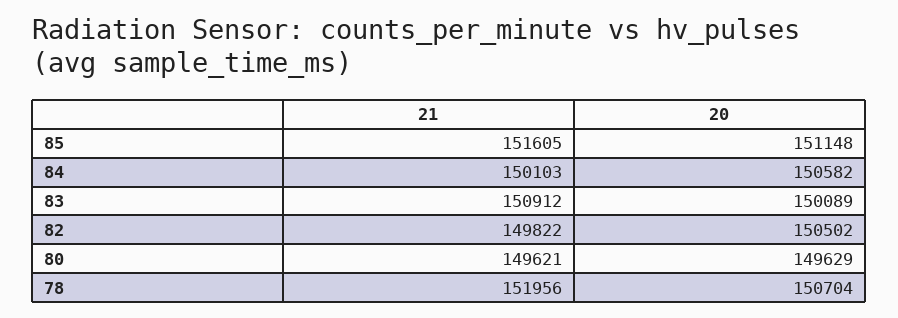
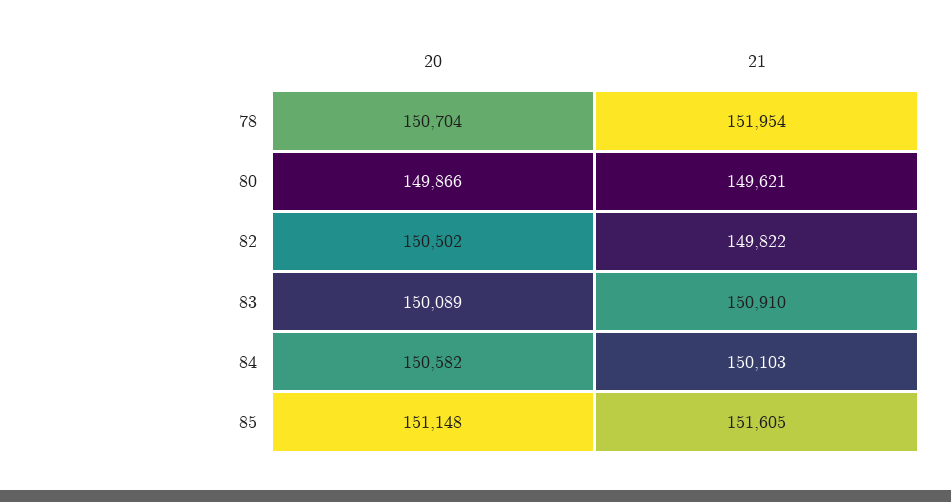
  {
    "21": {
      "85": 151605,
      "84": 150103,
-     "83": 150912,
+     "83": 150910,
      "82": 149822,
      "80": 149621,
-     "78": 151956
+     "78": 151954
    },
    "20": {
      "85": 151148,
      "84": 150582,
      "83": 150089,
      "82": 150502,
-     "80": 149629,
+     "80": 149866,
      "78": 150704
    }
  }

